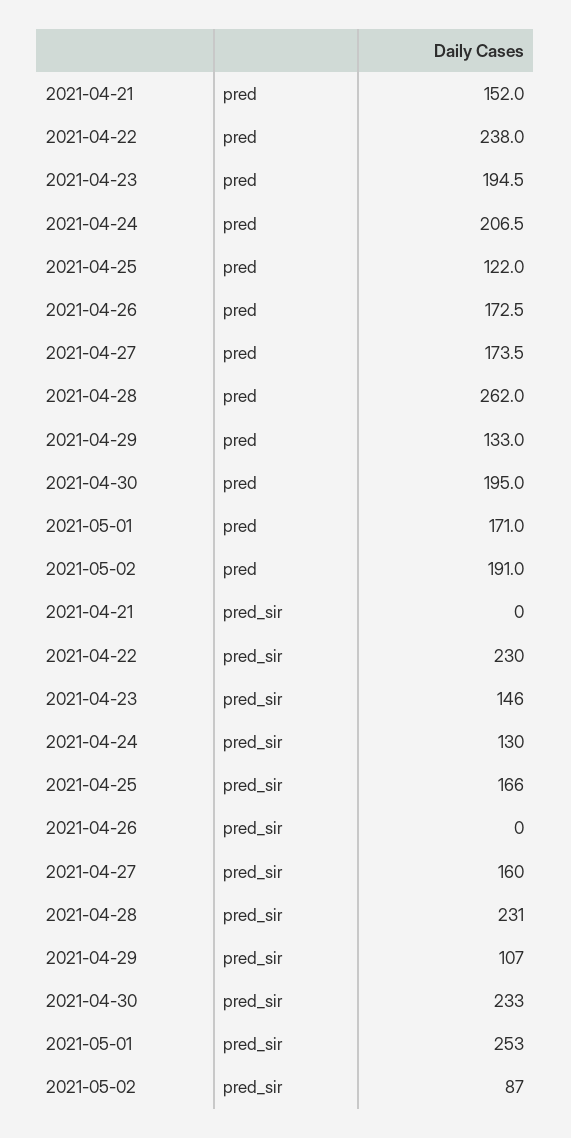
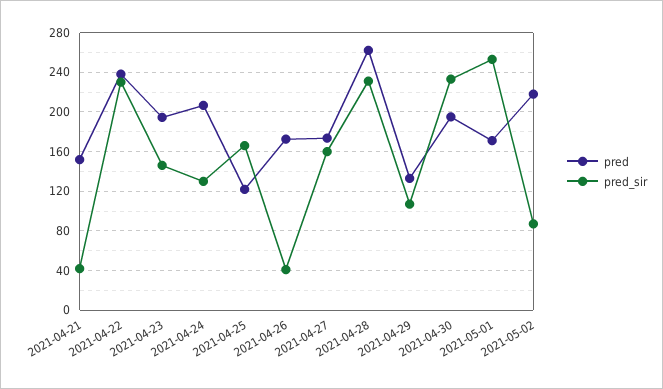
  {
    "pred": {
      "2021-04-21": 152,
      "2021-04-22": 238,
      "2021-04-23": 194.5,
      "2021-04-24": 206.5,
      "2021-04-25": 122,
      "2021-04-26": 172.5,
      "2021-04-27": 173.5,
      "2021-04-28": 262,
      "2021-04-29": 133,
      "2021-04-30": 195,
      "2021-05-01": 171,
-     "2021-05-02": 191
+     "2021-05-02": 220
    },
    "pred_sir": {
-     "2021-04-21": 0,
+     "2021-04-21": 40,
      "2021-04-22": 230,
      "2021-04-23": 146,
      "2021-04-24": 130,
      "2021-04-25": 166,
-     "2021-04-26": 0,
+     "2021-04-26": 40,
      "2021-04-27": 160,
      "2021-04-28": 231,
      "2021-04-29": 107,
      "2021-04-30": 233,
      "2021-05-01": 253,
      "2021-05-02": 87
    }
  }

